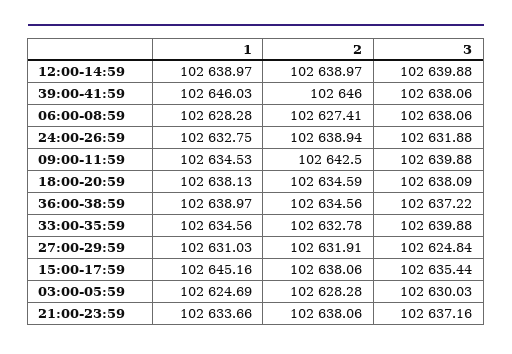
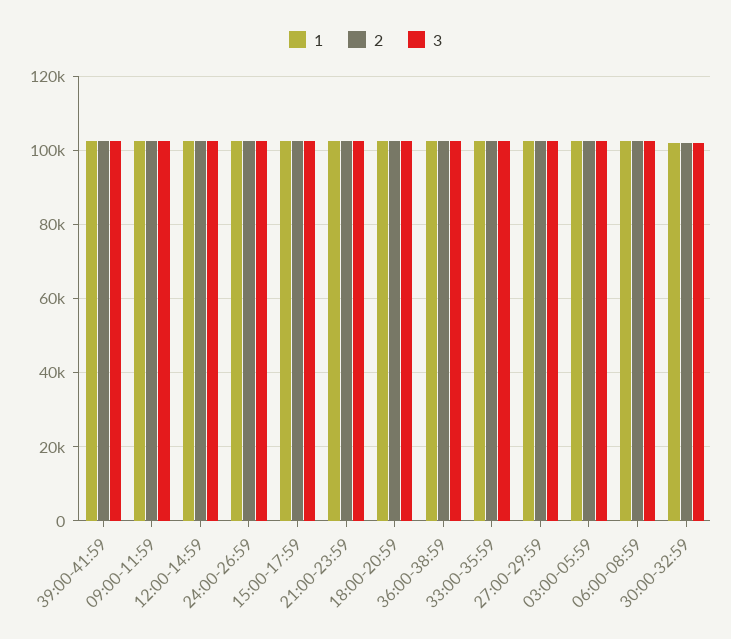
  {
    "1": {
      "12:00-14:59": 102638.97,
      "39:00-41:59": 102646.03,
      "06:00-08:59": 102628.28,
      "24:00-26:59": 102632.75,
      "09:00-11:59": 102634.53,
      "18:00-20:59": 102638.13,
      "36:00-38:59": 102638.97,
      "33:00-35:59": 102634.56,
      "27:00-29:59": 102631.03,
      "15:00-17:59": 102645.16,
      "03:00-05:59": 102624.69,
-     "21:00-23:59": 102633.66
+     "21:00-23:59": 102633.66,
+     "30:00-32:59": 102000
    },
    "2": {
      "12:00-14:59": 102638.97,
      "39:00-41:59": 102646,
      "06:00-08:59": 102627.41,
      "24:00-26:59": 102638.94,
      "09:00-11:59": 102642.5,
      "18:00-20:59": 102634.59,
      "36:00-38:59": 102634.56,
      "33:00-35:59": 102632.78,
      "27:00-29:59": 102631.91,
      "15:00-17:59": 102638.06,
      "03:00-05:59": 102628.28,
-     "21:00-23:59": 102638.06
+     "21:00-23:59": 102638.06,
+     "30:00-32:59": 102000
    },
    "3": {
      "12:00-14:59": 102639.88,
      "39:00-41:59": 102638.06,
      "06:00-08:59": 102638.06,
      "24:00-26:59": 102631.88,
      "09:00-11:59": 102639.88,
      "18:00-20:59": 102638.09,
      "36:00-38:59": 102637.22,
      "33:00-35:59": 102639.88,
      "27:00-29:59": 102624.84,
      "15:00-17:59": 102635.44,
      "03:00-05:59": 102630.03,
-     "21:00-23:59": 102637.16
+     "21:00-23:59": 102637.16,
+     "30:00-32:59": 102000
    }
  }

